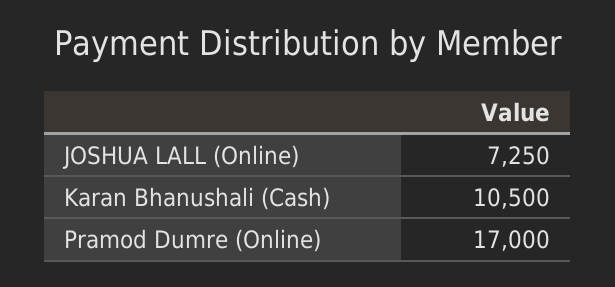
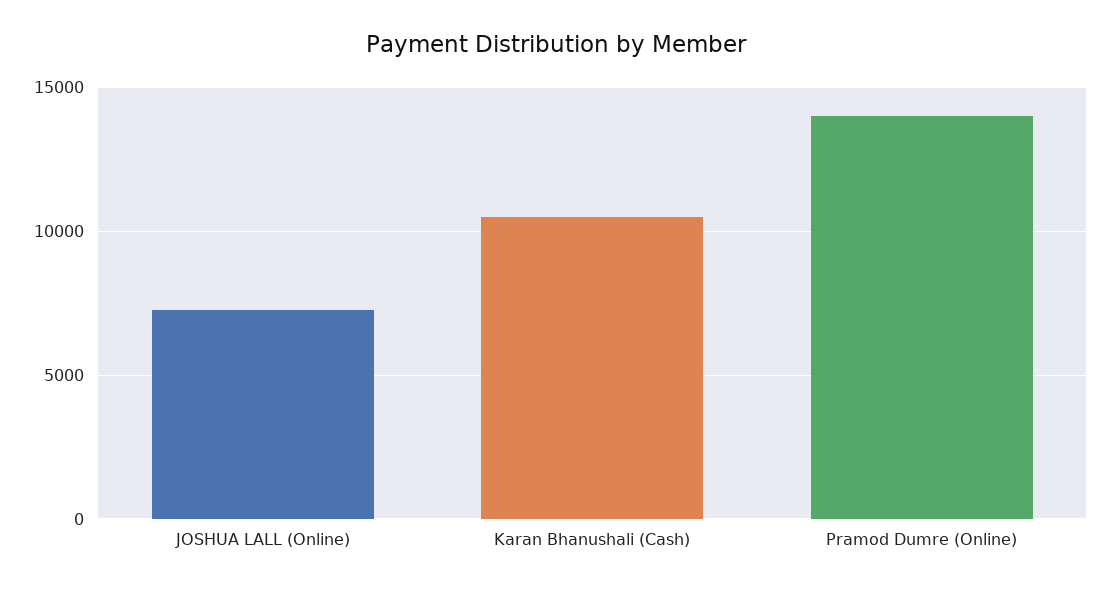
  {
    "JOSHUA LALL (Online)": 7250,
    "Karan Bhanushali (Cash)": 10500,
-   "Pramod Dumre (Online)": 17000
+   "Pramod Dumre (Online)": 14000
  }

